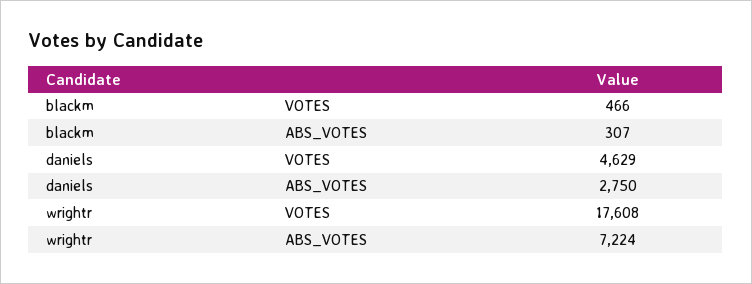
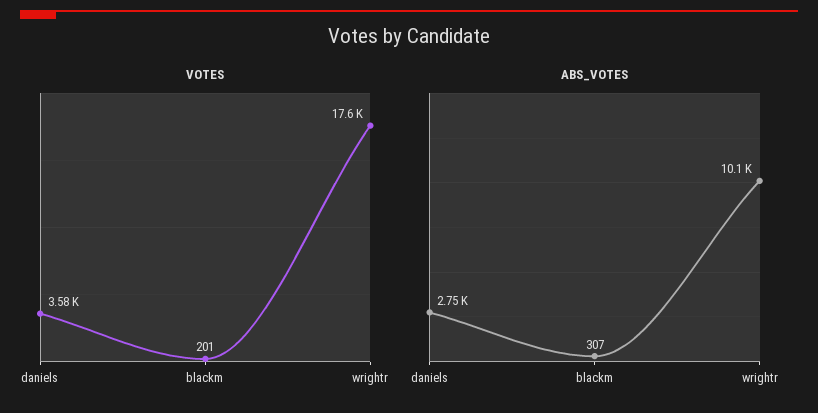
  {
    "VOTES": {
-     "blackm": 466,
+     "blackm": 201,
-     "daniels": 4629,
+     "daniels": 3580,
      "wrightr": 17608
    },
    "ABS_VOTES": {
      "blackm": 307,
      "daniels": 2750,
-     "wrightr": 7224
+     "wrightr": 10100
    }
  }

